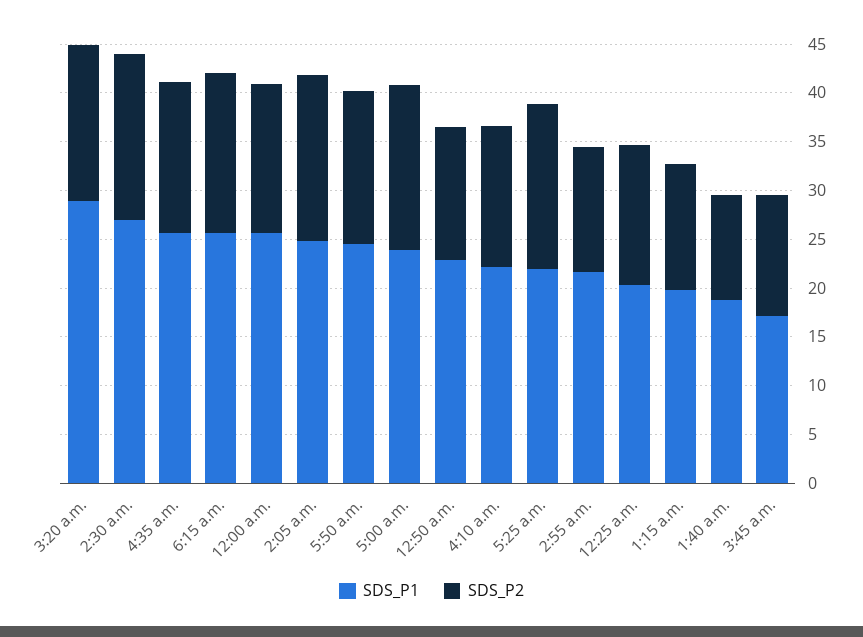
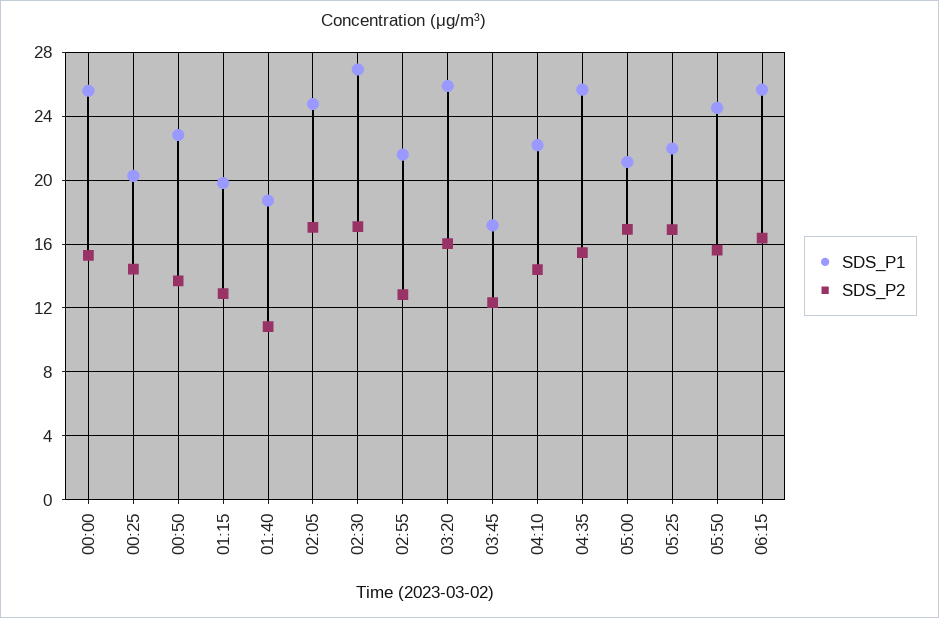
  {
    "SDS_P1": {
-     "3:20 a.m.": 29,
+     "3:20 a.m.": 26,
      "2:30 a.m.": 27,
      "4:35 a.m.": 25.5,
      "6:15 a.m.": 25.5,
      "12:00 a.m.": 25.5,
      "2:05 a.m.": 25,
      "5:50 a.m.": 24.5,
-     "5:00 a.m.": 24,
+     "5:00 a.m.": 21,
      "12:50 a.m.": 23,
      "4:10 a.m.": 22,
      "5:25 a.m.": 22,
      "2:55 a.m.": 21.5,
      "12:25 a.m.": 20.5,
      "1:15 a.m.": 20,
      "1:40 a.m.": 18.5,
      "3:45 a.m.": 17
    },
    "SDS_P2": {
      "3:20 a.m.": 16,
      "2:30 a.m.": 17,
      "4:35 a.m.": 15.5,
      "6:15 a.m.": 16.5,
      "12:00 a.m.": 15.5,
      "2:05 a.m.": 17,
      "5:50 a.m.": 15.5,
      "5:00 a.m.": 17,
      "12:50 a.m.": 13.5,
      "4:10 a.m.": 14.5,
      "5:25 a.m.": 17,
      "2:55 a.m.": 13,
      "12:25 a.m.": 14.5,
      "1:15 a.m.": 13,
      "1:40 a.m.": 11,
      "3:45 a.m.": 12.5
    }
  }

